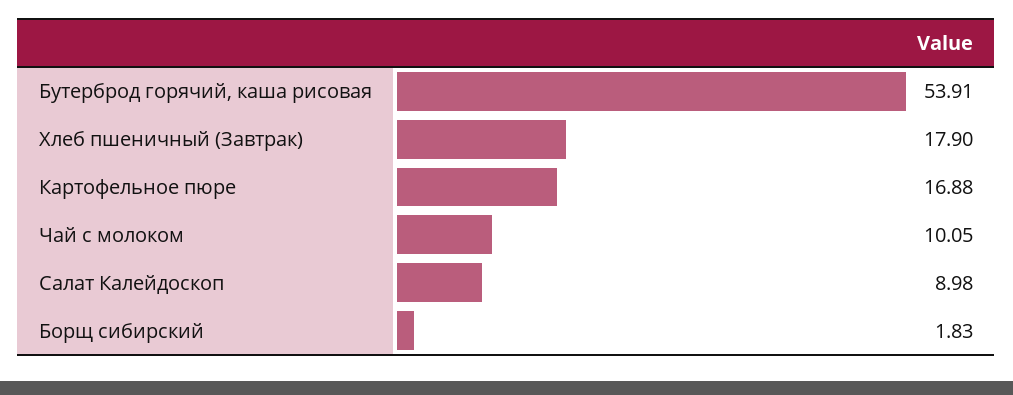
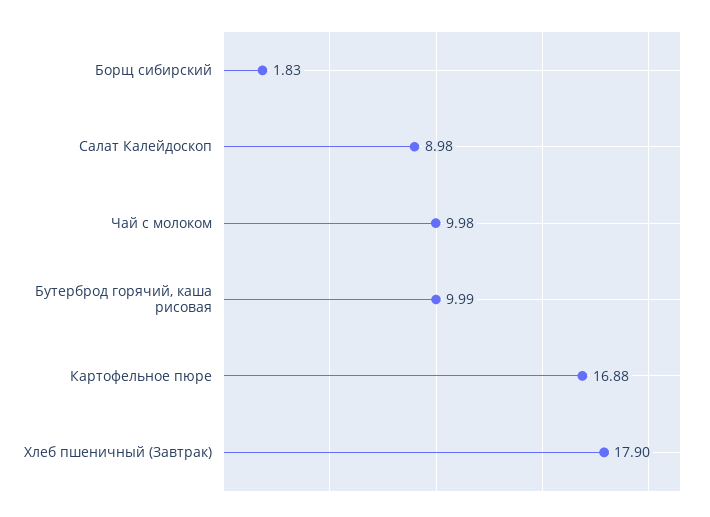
  {
-   "Бутерброд горячий, каша рисовая": 53.91,
+   "Бутерброд горячий, каша рисовая": 9.99,
    "Хлеб пшеничный (Завтрак)": 17.9,
    "Картофельное пюре": 16.88,
-   "Чай с молоком": 10.05,
+   "Чай с молоком": 9.98,
    "Салат Калейдоскоп": 8.98,
    "Борщ сибирский": 1.83
  }

